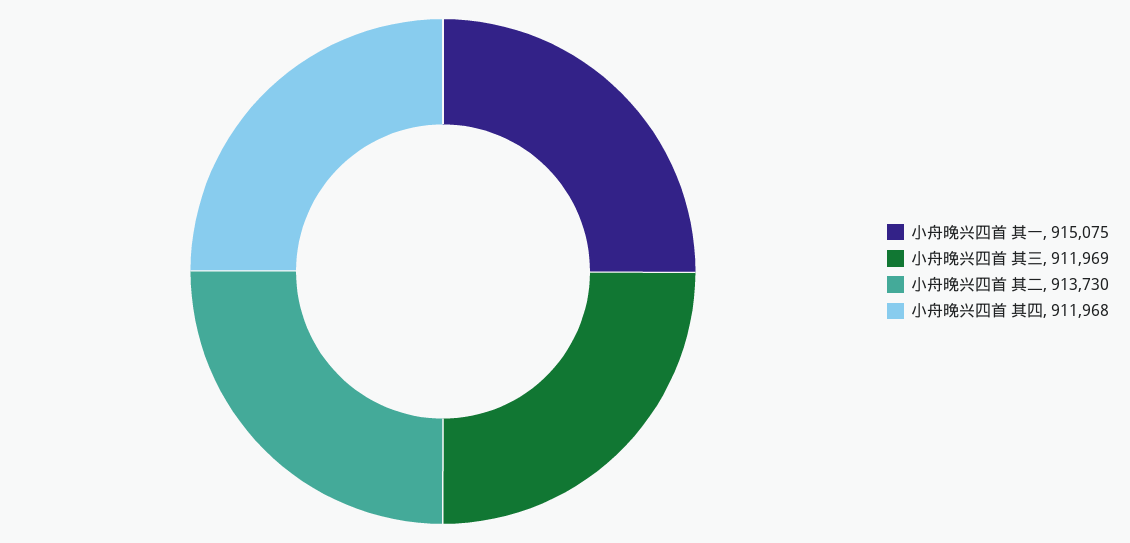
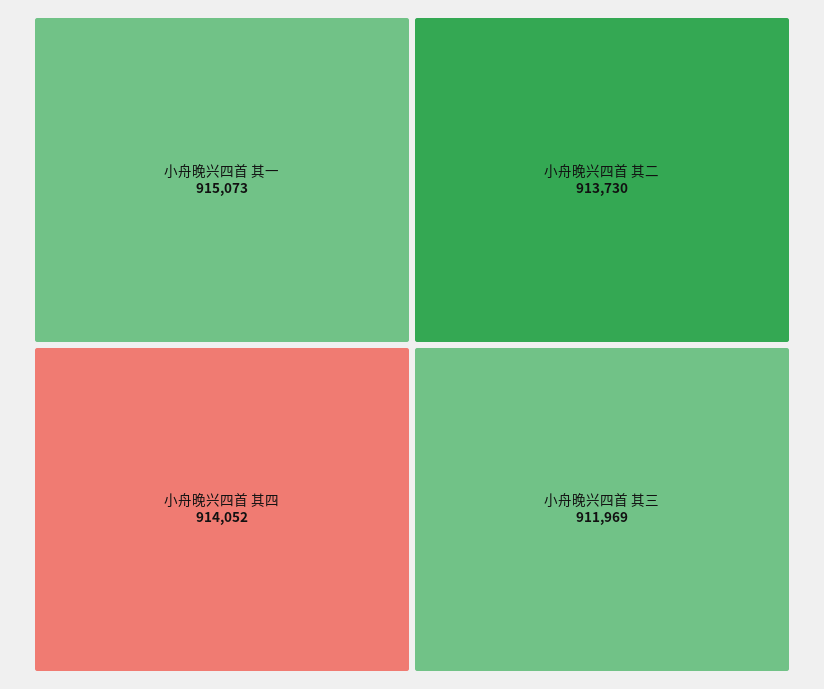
  {
-   "小舟晚兴四首 其一": 915075,
+   "小舟晚兴四首 其一": 915073,
    "小舟晚兴四首 其三": 911969,
    "小舟晚兴四首 其二": 913730,
-   "小舟晚兴四首 其四": 911968
+   "小舟晚兴四首 其四": 914052
  }

